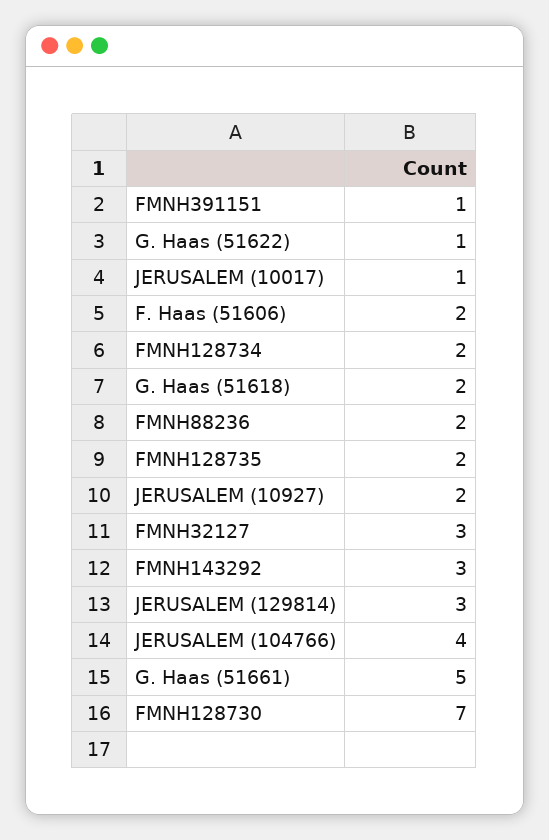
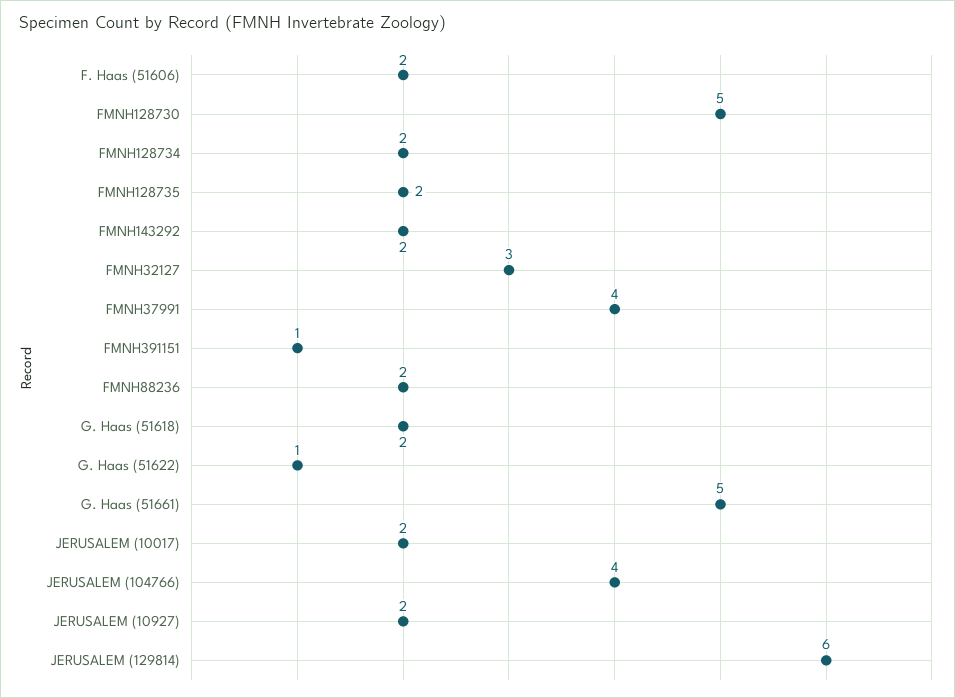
  {
    "FMNH391151": 1,
    "G. Haas (51622)": 1,
-   "JERUSALEM (10017)": 1,
+   "JERUSALEM (10017)": 2,
    "F. Haas (51606)": 2,
    "FMNH128734": 2,
    "G. Haas (51618)": 2,
    "FMNH88236": 2,
    "FMNH128735": 2,
    "JERUSALEM (10927)": 2,
    "FMNH32127": 3,
-   "FMNH143292": 3,
+   "FMNH143292": 2,
-   "JERUSALEM (129814)": 3,
+   "JERUSALEM (129814)": 6,
    "JERUSALEM (104766)": 4,
    "G. Haas (51661)": 5,
-   "FMNH128730": 7
+   "FMNH128730": 5,
+   "FMNH37991": 4
  }

